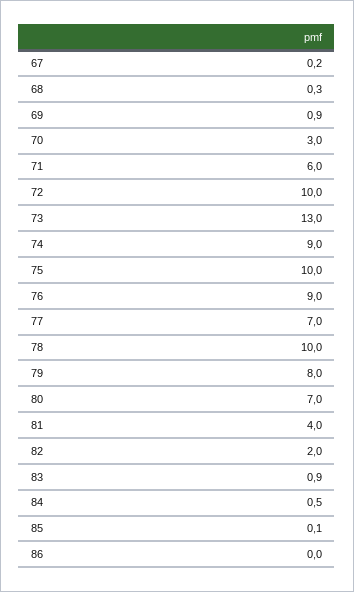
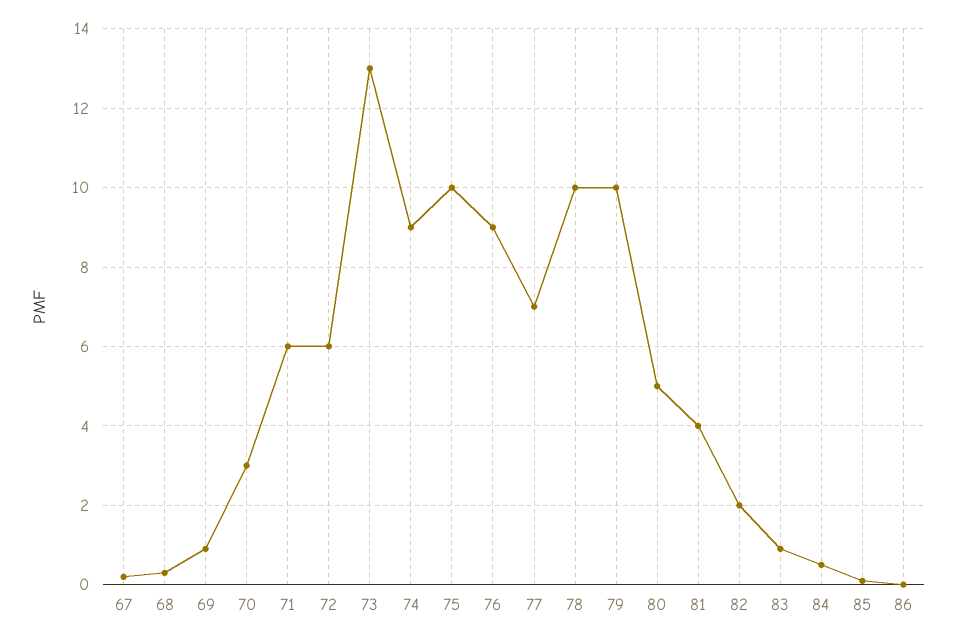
  {
    "67": 0.2,
    "68": 0.3,
    "69": 0.9,
    "70": 3,
    "71": 6,
-   "72": 10,
+   "72": 6,
    "73": 13,
    "74": 9,
    "75": 10,
    "76": 9,
    "77": 7,
    "78": 10,
-   "79": 8,
+   "79": 10,
-   "80": 7,
+   "80": 5,
    "81": 4,
    "82": 2,
    "83": 0.9,
    "84": 0.5,
    "85": 0.1,
    "86": 0
  }

